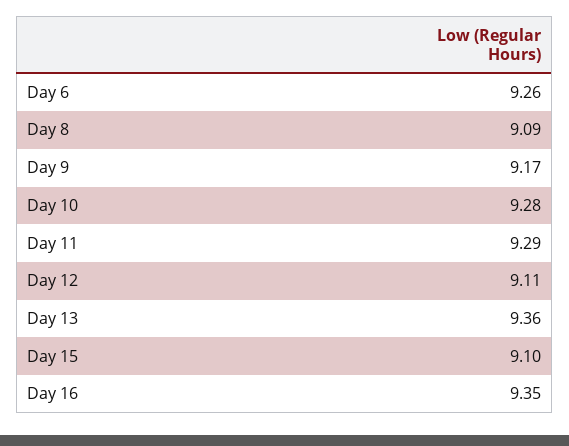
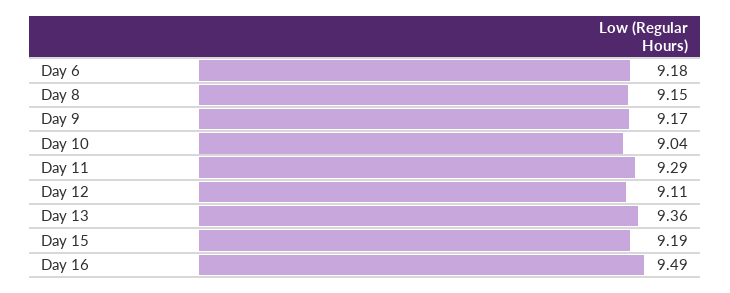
  {
-   "Day 6": 9.26,
+   "Day 6": 9.18,
-   "Day 8": 9.09,
+   "Day 8": 9.15,
    "Day 9": 9.17,
-   "Day 10": 9.28,
+   "Day 10": 9.04,
    "Day 11": 9.29,
    "Day 12": 9.11,
    "Day 13": 9.36,
-   "Day 15": 9.1,
+   "Day 15": 9.19,
-   "Day 16": 9.35
+   "Day 16": 9.49
  }

